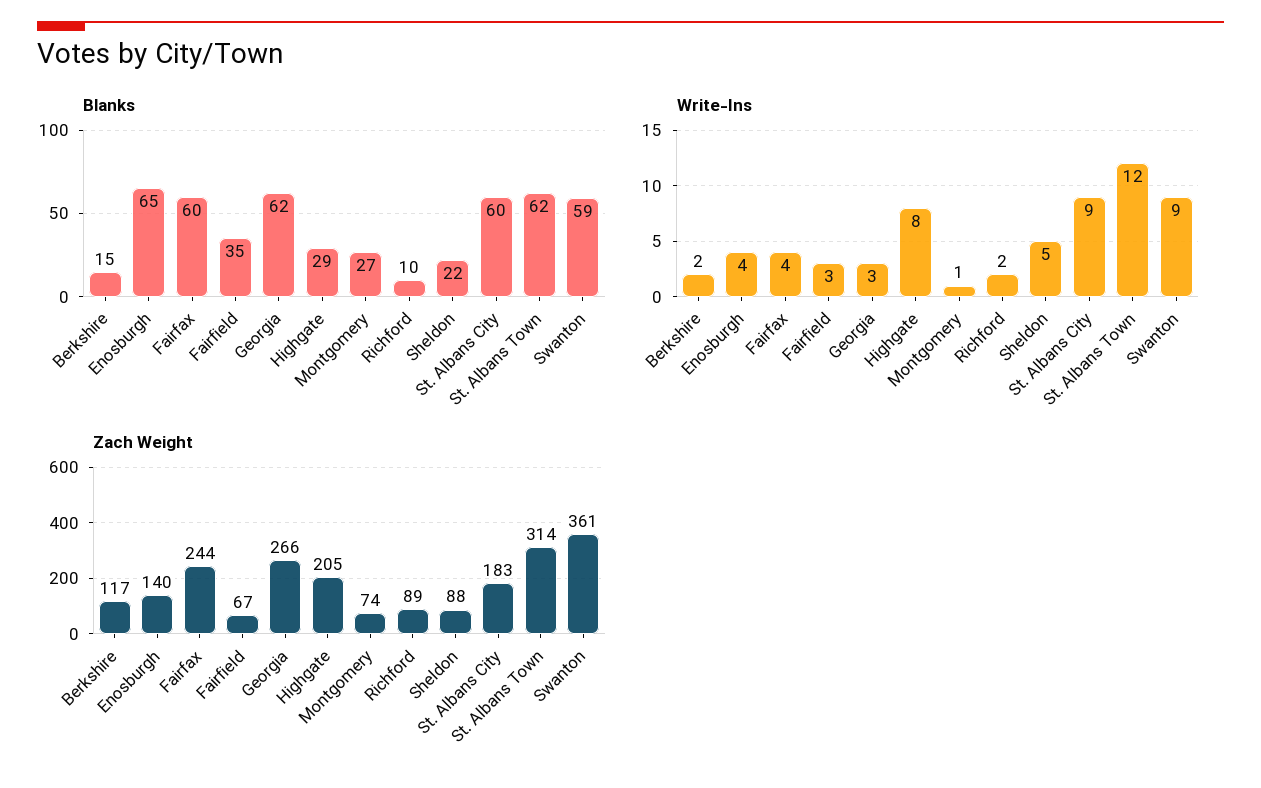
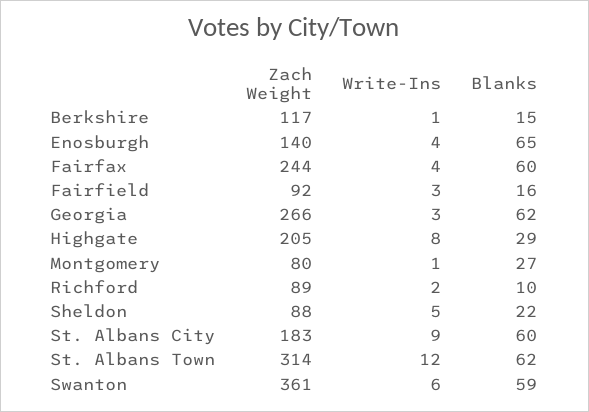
  {
    "Blanks": {
      "Berkshire": 15,
      "Enosburgh": 65,
      "Fairfax": 60,
-     "Fairfield": 35,
+     "Fairfield": 16,
      "Georgia": 62,
      "Highgate": 29,
      "Montgomery": 27,
      "Richford": 10,
      "Sheldon": 22,
      "St. Albans City": 60,
      "St. Albans Town": 62,
      "Swanton": 59
    },
    "Write-Ins": {
-     "Berkshire": 2,
+     "Berkshire": 1,
      "Enosburgh": 4,
      "Fairfax": 4,
      "Fairfield": 3,
      "Georgia": 3,
      "Highgate": 8,
      "Montgomery": 1,
      "Richford": 2,
      "Sheldon": 5,
      "St. Albans City": 9,
      "St. Albans Town": 12,
-     "Swanton": 9
+     "Swanton": 6
    },
    "Zach Weight": {
      "Berkshire": 117,
      "Enosburgh": 140,
      "Fairfax": 244,
-     "Fairfield": 67,
+     "Fairfield": 92,
      "Georgia": 266,
      "Highgate": 205,
-     "Montgomery": 74,
+     "Montgomery": 80,
      "Richford": 89,
      "Sheldon": 88,
      "St. Albans City": 183,
      "St. Albans Town": 314,
      "Swanton": 361
    }
  }

